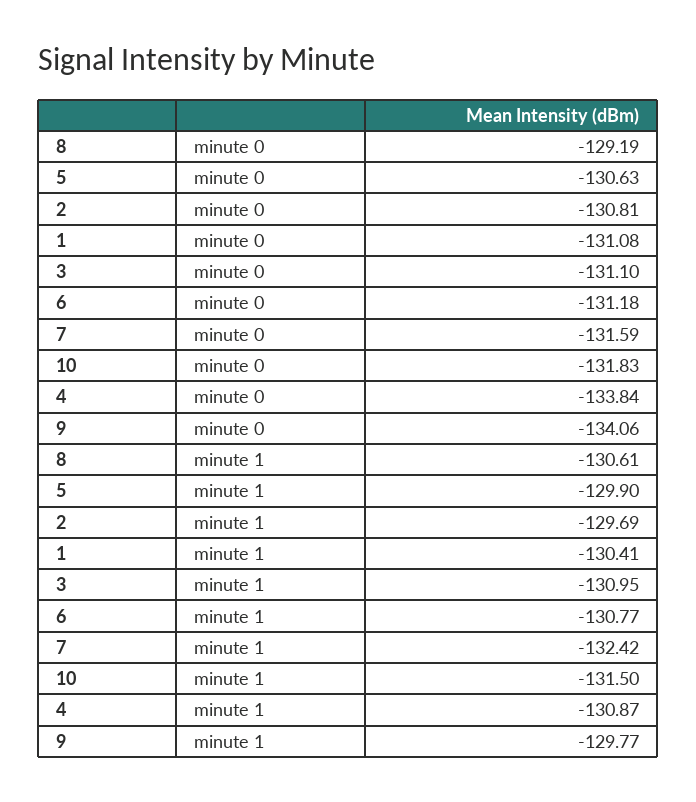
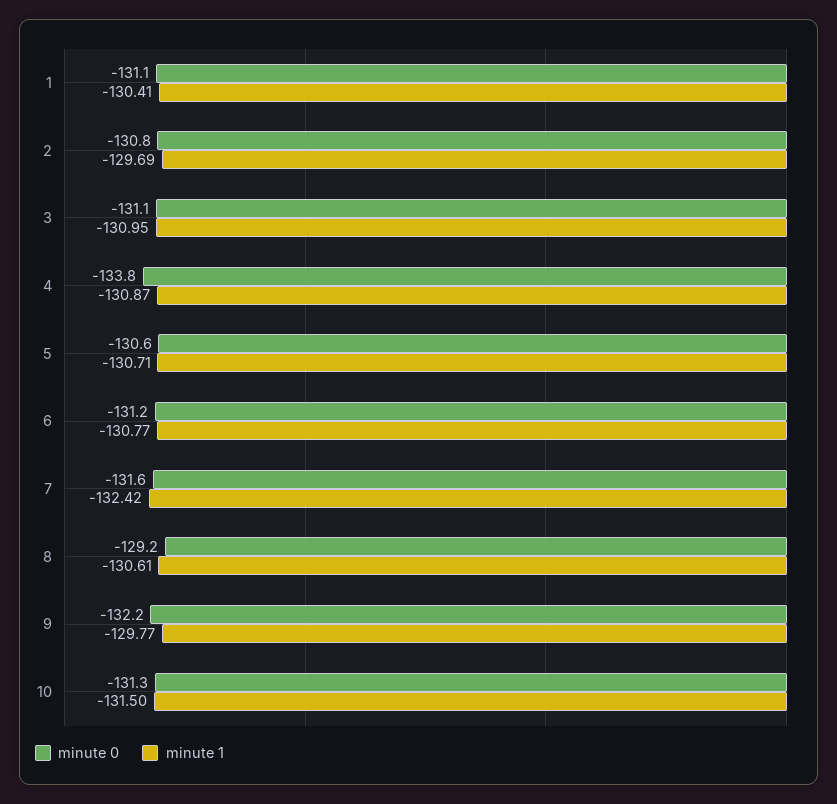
  {
    "minute 0": {
      "8": -129.19,
      "5": -130.63,
      "2": -130.81,
      "1": -131.08,
      "3": -131.1,
      "6": -131.18,
      "7": -131.59,
-     "10": -131.83,
+     "10": -131.3,
      "4": -133.84,
-     "9": -134.06
+     "9": -132.2
    },
    "minute 1": {
      "8": -130.61,
-     "5": -129.9,
+     "5": -130.71,
      "2": -129.69,
      "1": -130.41,
      "3": -130.95,
      "6": -130.77,
      "7": -132.42,
      "10": -131.5,
      "4": -130.87,
      "9": -129.77
    }
  }

